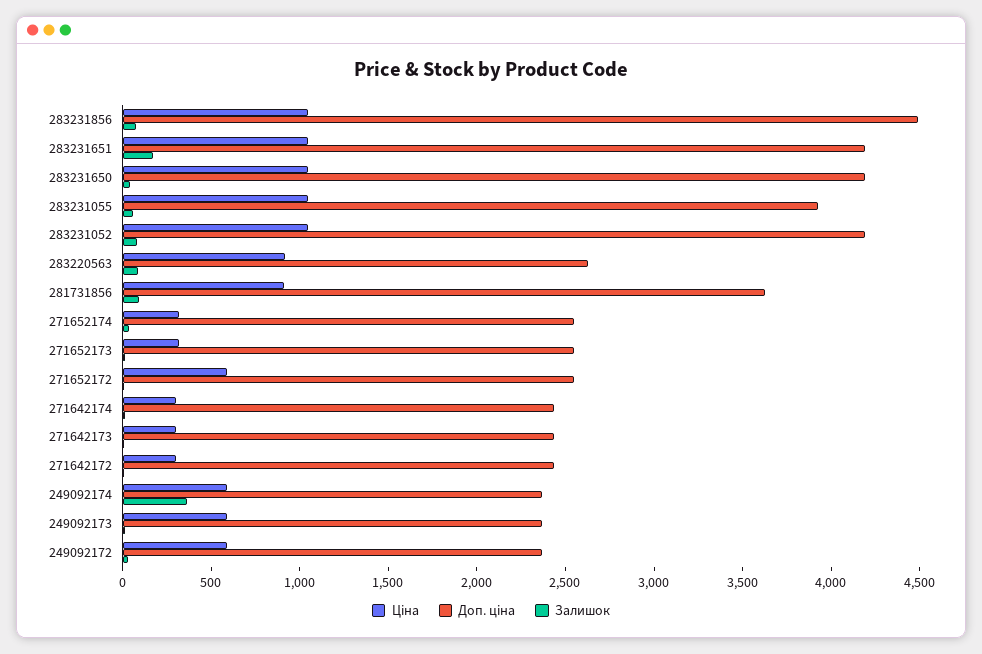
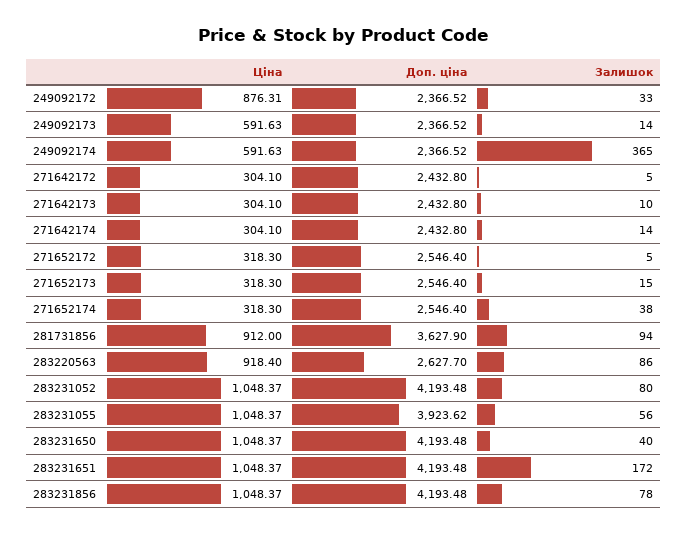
  {
    "Ціна": {
      "283231856": 1048.37,
      "283231651": 1048.37,
      "283231650": 1048.37,
      "283231055": 1048.37,
      "283231052": 1048.37,
      "283220563": 918.4,
      "281731856": 912,
      "271652174": 318.3,
      "271652173": 318.3,
-     "271652172": 600,
+     "271652172": 318.3,
      "271642174": 304.1,
      "271642173": 304.1,
      "271642172": 304.1,
      "249092174": 591.63,
      "249092173": 591.63,
-     "249092172": 600
+     "249092172": 876.31
    },
    "Доп. ціна": {
-     "283231856": 4500,
+     "283231856": 4193.48,
      "283231651": 4193.48,
      "283231650": 4193.48,
      "283231055": 3923.62,
      "283231052": 4193.48,
      "283220563": 2627.7,
      "281731856": 3627.9,
      "271652174": 2546.4,
      "271652173": 2546.4,
      "271652172": 2546.4,
      "271642174": 2432.8,
      "271642173": 2432.8,
      "271642172": 2432.8,
      "249092174": 2366.52,
      "249092173": 2366.52,
      "249092172": 2366.52
    },
    "Залишок": {
      "283231856": 78,
      "283231651": 172,
      "283231650": 40,
      "283231055": 56,
      "283231052": 80,
      "283220563": 86,
      "281731856": 94,
      "271652174": 38,
      "271652173": 15,
      "271652172": 5,
      "271642174": 14,
      "271642173": 10,
      "271642172": 5,
      "249092174": 365,
      "249092173": 14,
      "249092172": 33
    }
  }

